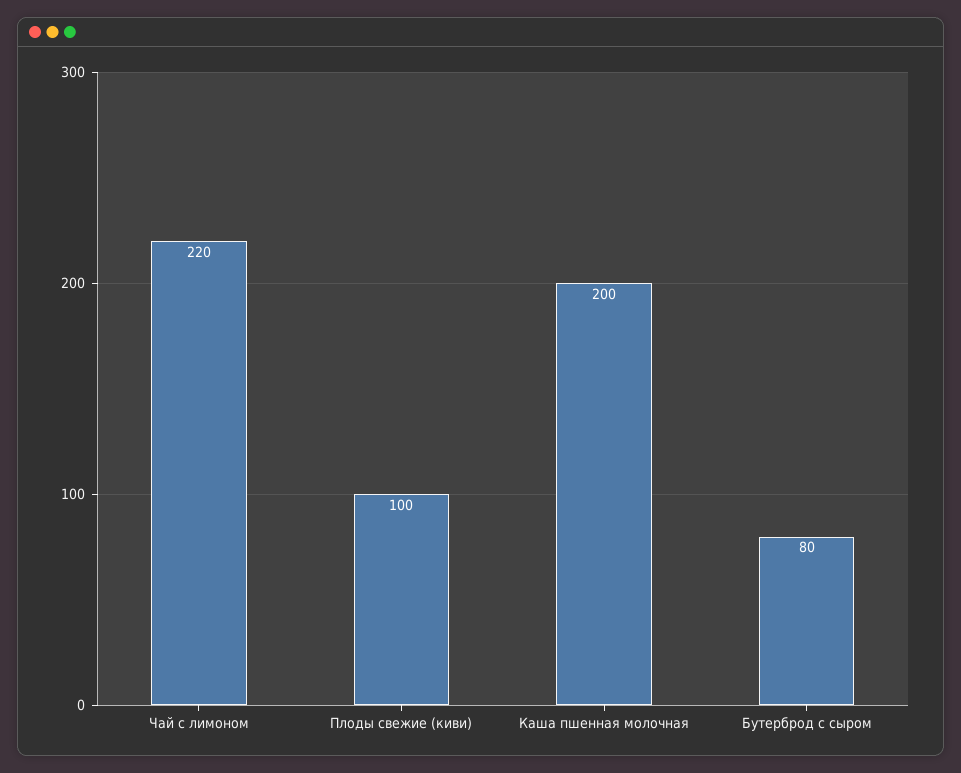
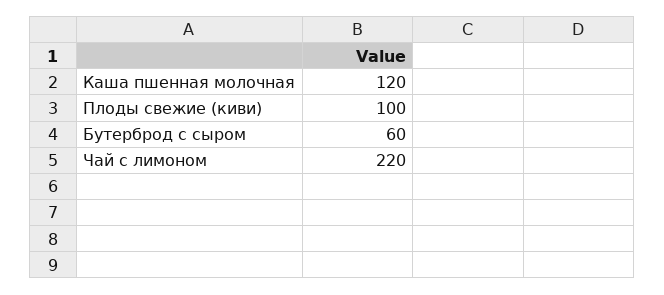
  {
    "Чай с лимоном": 220,
    "Плоды свежие (киви)": 100,
-   "Каша пшенная молочная": 200,
+   "Каша пшенная молочная": 120,
-   "Бутерброд с сыром": 80
+   "Бутерброд с сыром": 60
  }

